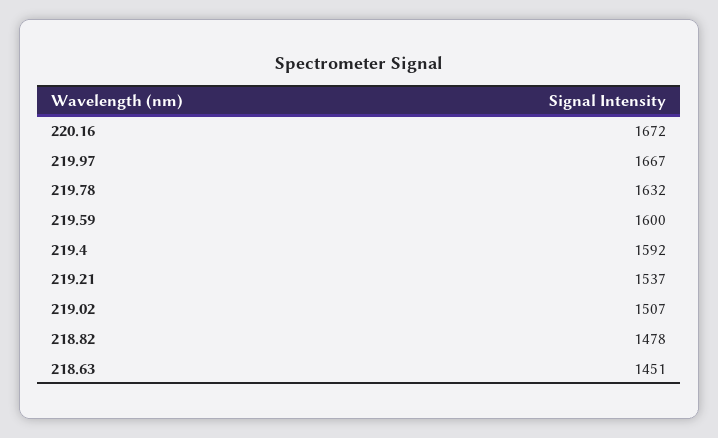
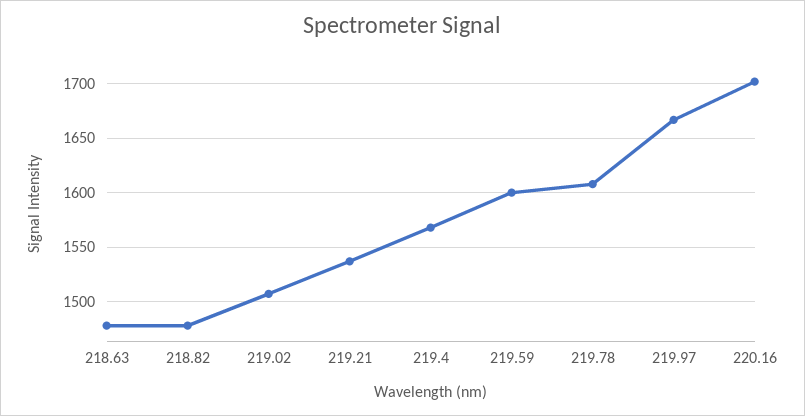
  {
-   "220.16": 1672,
+   "220.16": 1700,
    "219.97": 1667,
-   "219.78": 1632,
+   "219.78": 1610,
    "219.59": 1600,
-   "219.4": 1592,
+   "219.4": 1570,
    "219.21": 1537,
    "219.02": 1507,
    "218.82": 1478,
-   "218.63": 1451
+   "218.63": 1480
  }

